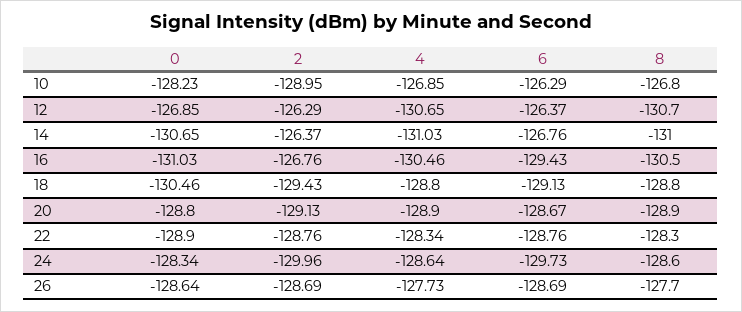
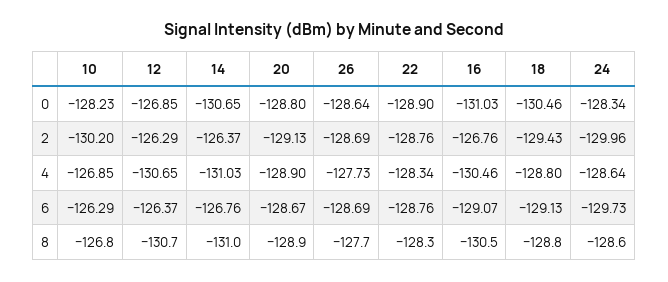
  {
    "0": {
      "10": -128.23,
      "12": -126.85,
      "14": -130.65,
      "16": -131.03,
      "18": -130.46,
      "20": -128.8,
      "22": -128.9,
      "24": -128.34,
      "26": -128.64
    },
    "2": {
-     "10": -128.95,
+     "10": -130.2,
      "12": -126.29,
      "14": -126.37,
      "16": -126.76,
      "18": -129.43,
      "20": -129.13,
      "22": -128.76,
      "24": -129.96,
      "26": -128.69
    },
    "4": {
      "10": -126.85,
      "12": -130.65,
      "14": -131.03,
      "16": -130.46,
      "18": -128.8,
      "20": -128.9,
      "22": -128.34,
      "24": -128.64,
      "26": -127.73
    },
    "6": {
      "10": -126.29,
      "12": -126.37,
      "14": -126.76,
-     "16": -129.43,
+     "16": -129.07,
      "18": -129.13,
      "20": -128.67,
      "22": -128.76,
      "24": -129.73,
      "26": -128.69
    },
    "8": {
      "10": -126.8,
      "12": -130.7,
      "14": -131,
      "16": -130.5,
      "18": -128.8,
      "20": -128.9,
      "22": -128.3,
      "24": -128.6,
      "26": -127.7
    }
  }

